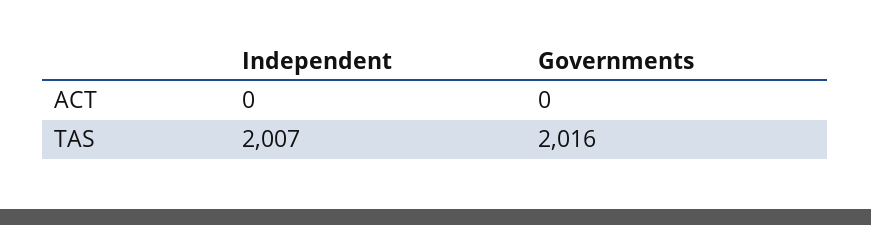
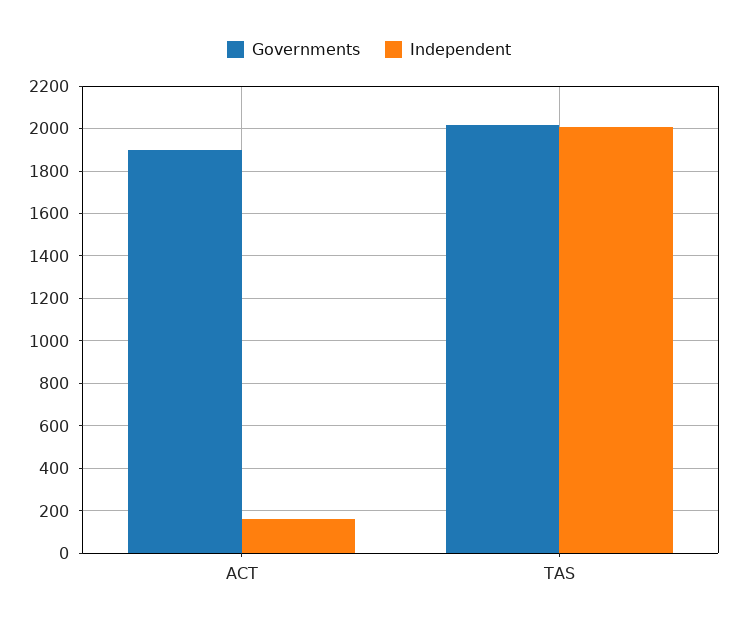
  {
    "Independent": {
-     "ACT": 0,
+     "ACT": 150,
      "TAS": 2007
    },
    "Governments": {
-     "ACT": 0,
+     "ACT": 1900,
      "TAS": 2016
    }
  }

